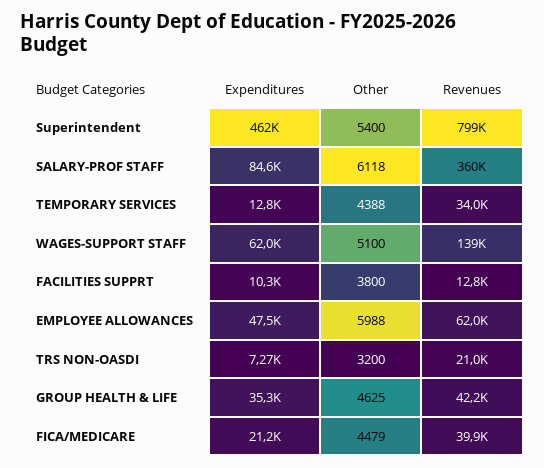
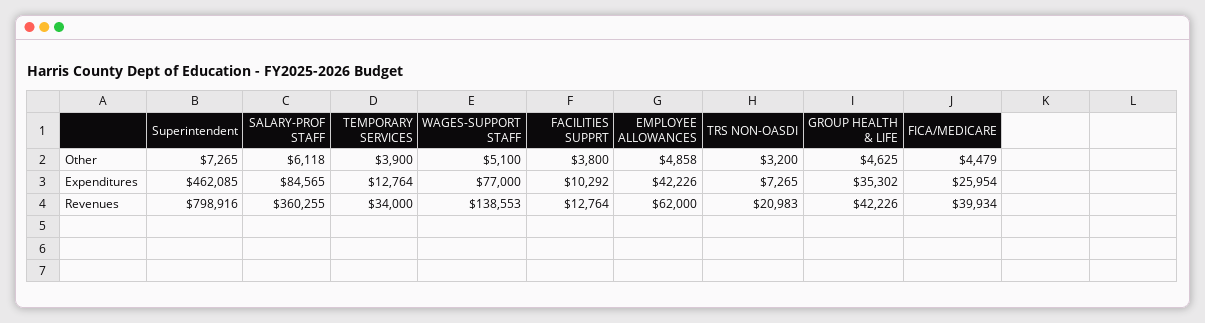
  {
    "Expenditures": {
      "Superintendent": 462085,
      "SALARY-PROF STAFF": 84565,
      "TEMPORARY SERVICES": 12764,
-     "WAGES-SUPPORT STAFF": 62000,
+     "WAGES-SUPPORT STAFF": 77000,
      "FACILITIES SUPPRT": 10292,
-     "EMPLOYEE ALLOWANCES": 47500,
+     "EMPLOYEE ALLOWANCES": 42226,
      "TRS NON-OASDI": 7265,
      "GROUP HEALTH & LIFE": 35302,
-     "FICA/MEDICARE": 21200
+     "FICA/MEDICARE": 25954
    },
    "Other": {
-     "Superintendent": 5400,
+     "Superintendent": 7265,
      "SALARY-PROF STAFF": 6118,
-     "TEMPORARY SERVICES": 4388,
+     "TEMPORARY SERVICES": 3900,
      "WAGES-SUPPORT STAFF": 5100,
      "FACILITIES SUPPRT": 3800,
-     "EMPLOYEE ALLOWANCES": 5988,
+     "EMPLOYEE ALLOWANCES": 4858,
      "TRS NON-OASDI": 3200,
      "GROUP HEALTH & LIFE": 4625,
      "FICA/MEDICARE": 4479
    },
    "Revenues": {
      "Superintendent": 798916,
      "SALARY-PROF STAFF": 360255,
      "TEMPORARY SERVICES": 34000,
      "WAGES-SUPPORT STAFF": 138553,
      "FACILITIES SUPPRT": 12764,
      "EMPLOYEE ALLOWANCES": 62000,
      "TRS NON-OASDI": 20983,
      "GROUP HEALTH & LIFE": 42226,
      "FICA/MEDICARE": 39934
    }
  }

